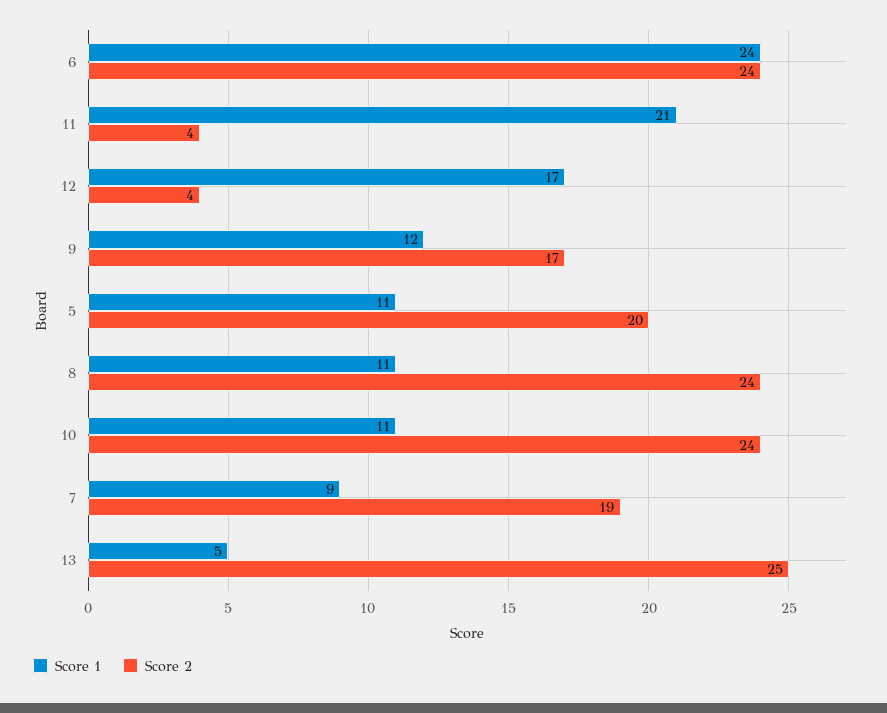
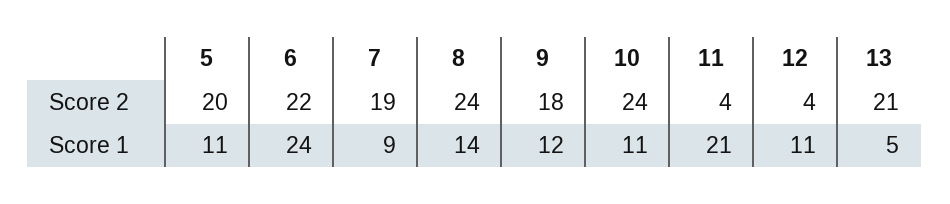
  {
    "Score 1": {
      "6": 24,
      "11": 21,
-     "12": 17,
+     "12": 11,
      "9": 12,
      "5": 11,
-     "8": 11,
+     "8": 14,
      "10": 11,
      "7": 9,
      "13": 5
    },
    "Score 2": {
-     "6": 24,
+     "6": 22,
      "11": 4,
      "12": 4,
-     "9": 17,
+     "9": 18,
      "5": 20,
      "8": 24,
      "10": 24,
      "7": 19,
-     "13": 25
+     "13": 21
    }
  }

